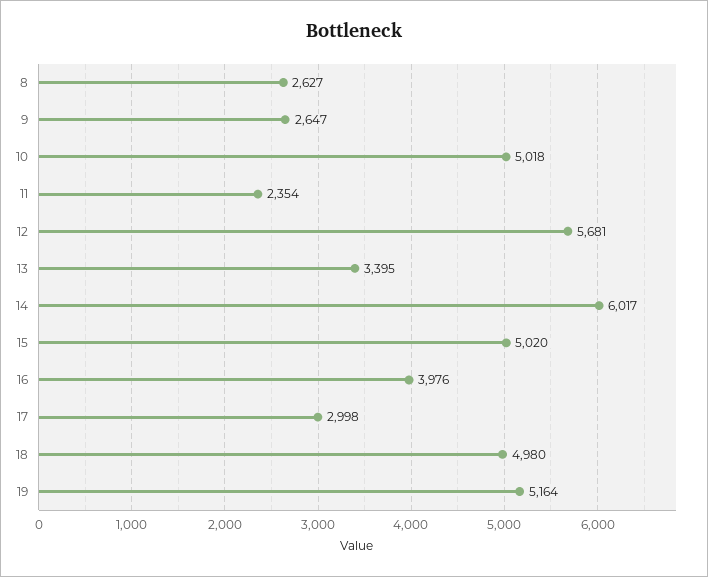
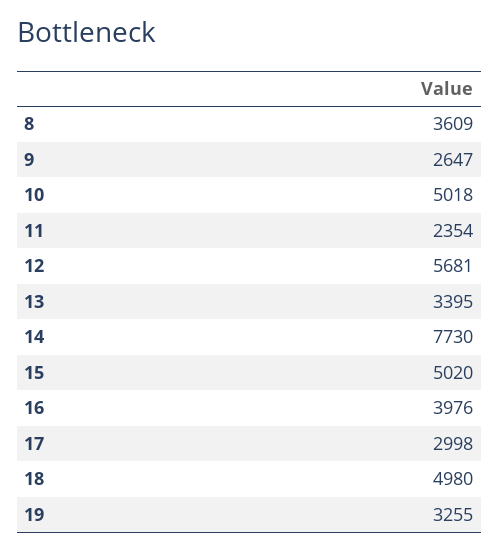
  {
-   "8": 2627,
+   "8": 3609,
    "9": 2647,
    "10": 5018,
    "11": 2354,
    "12": 5681,
    "13": 3395,
-   "14": 6017,
+   "14": 7730,
    "15": 5020,
    "16": 3976,
    "17": 2998,
    "18": 4980,
-   "19": 5164
+   "19": 3255
  }

